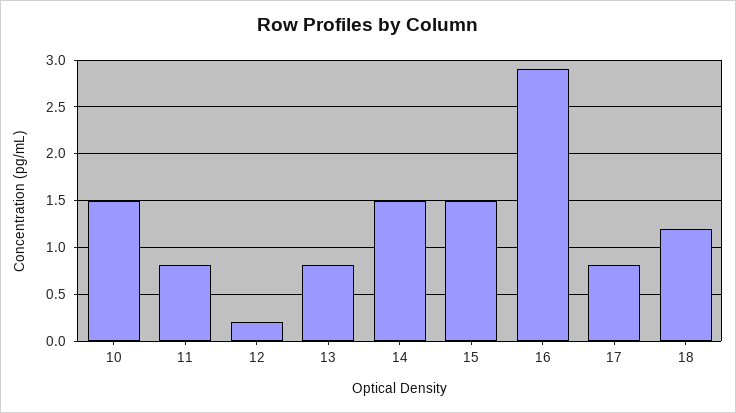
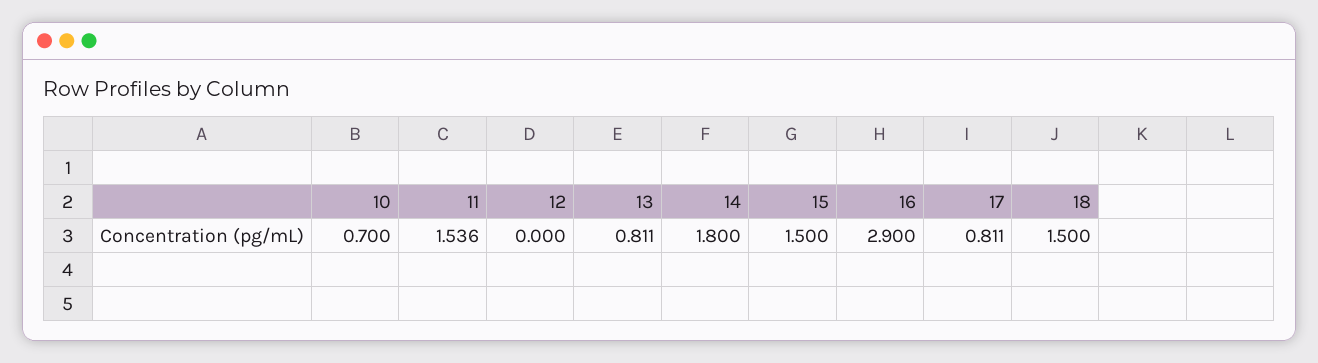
  {
-   "10": 1.5,
+   "10": 0.7,
-   "11": 0.8,
+   "11": 1.536,
-   "12": 0.2,
+   "12": 0,
    "13": 0.811,
-   "14": 1.5,
+   "14": 1.8,
    "15": 1.5,
    "16": 2.9,
    "17": 0.811,
-   "18": 1.2
+   "18": 1.5
  }

